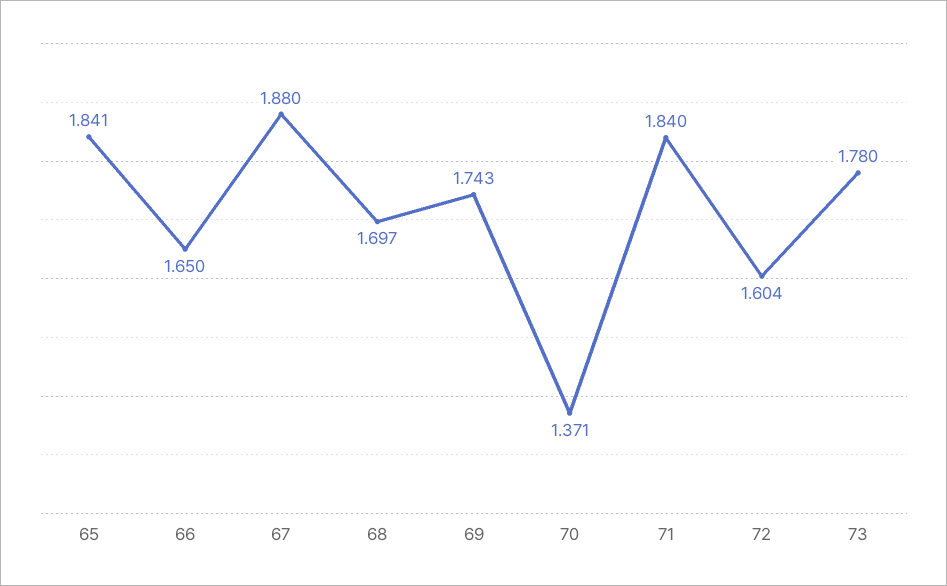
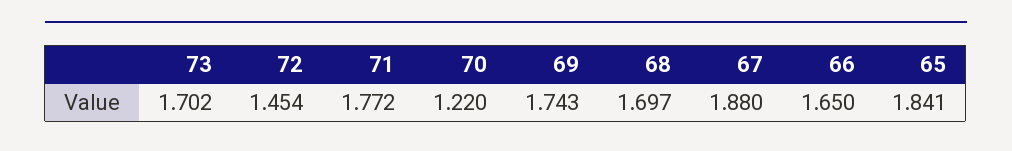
  {
    "65": 1.841,
    "66": 1.65,
    "67": 1.88,
    "68": 1.697,
    "69": 1.743,
-   "70": 1.371,
+   "70": 1.22,
-   "71": 1.84,
+   "71": 1.772,
-   "72": 1.604,
+   "72": 1.454,
-   "73": 1.78
+   "73": 1.702
  }

